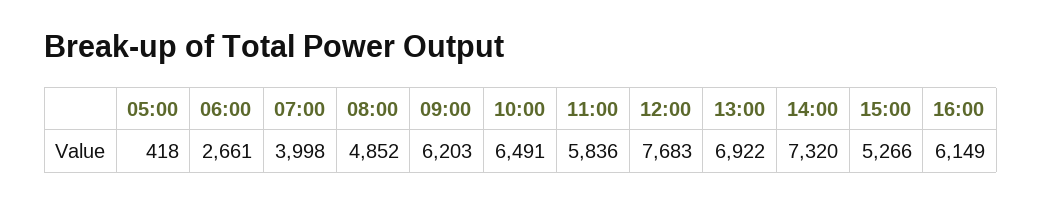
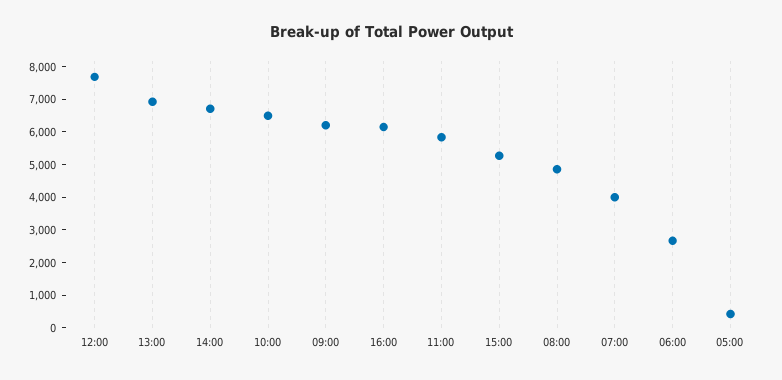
  {
    "05:00": 418,
    "06:00": 2661,
    "07:00": 3998,
    "08:00": 4852,
    "09:00": 6203,
    "10:00": 6491,
    "11:00": 5836,
    "12:00": 7683,
    "13:00": 6922,
-   "14:00": 7320,
+   "14:00": 6750,
    "15:00": 5266,
    "16:00": 6149
  }

